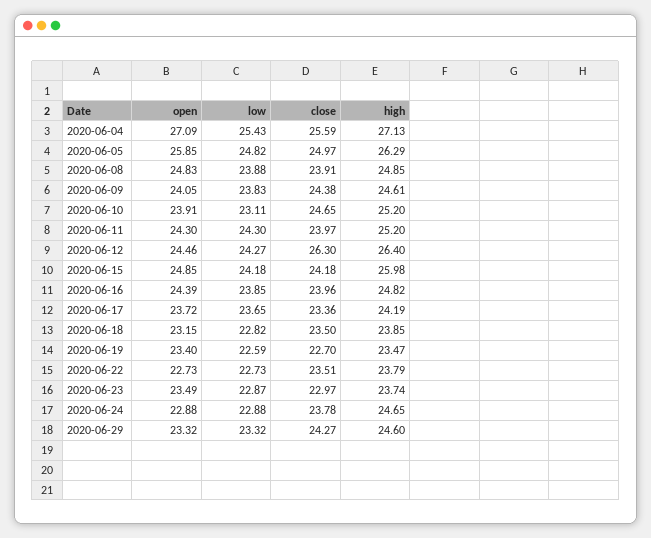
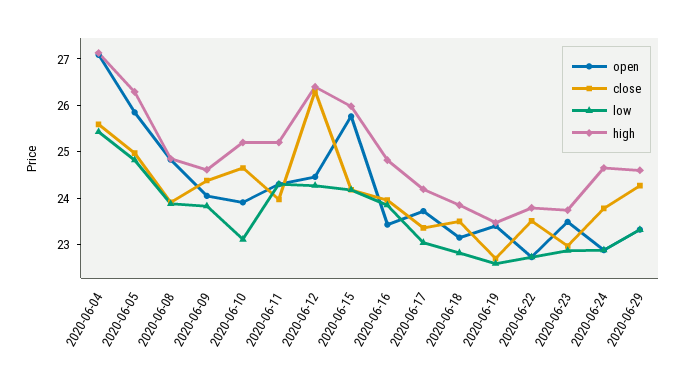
  {
    "open": {
      "2020-06-04": 27.09,
      "2020-06-05": 25.85,
      "2020-06-08": 24.83,
      "2020-06-09": 24.05,
      "2020-06-10": 23.91,
      "2020-06-11": 24.3,
      "2020-06-12": 24.46,
-     "2020-06-15": 24.85,
+     "2020-06-15": 25.8,
-     "2020-06-16": 24.39,
+     "2020-06-16": 23.4,
      "2020-06-17": 23.72,
      "2020-06-18": 23.15,
      "2020-06-19": 23.4,
      "2020-06-22": 22.73,
      "2020-06-23": 23.49,
      "2020-06-24": 22.88,
      "2020-06-29": 23.32
    },
    "low": {
      "2020-06-04": 25.43,
      "2020-06-05": 24.82,
      "2020-06-08": 23.88,
      "2020-06-09": 23.83,
      "2020-06-10": 23.11,
      "2020-06-11": 24.3,
      "2020-06-12": 24.27,
      "2020-06-15": 24.18,
      "2020-06-16": 23.85,
-     "2020-06-17": 23.65,
+     "2020-06-17": 23,
      "2020-06-18": 22.82,
      "2020-06-19": 22.59,
      "2020-06-22": 22.73,
      "2020-06-23": 22.87,
      "2020-06-24": 22.88,
      "2020-06-29": 23.32
    },
    "close": {
      "2020-06-04": 25.59,
      "2020-06-05": 24.97,
      "2020-06-08": 23.91,
      "2020-06-09": 24.38,
      "2020-06-10": 24.65,
      "2020-06-11": 23.97,
      "2020-06-12": 26.3,
      "2020-06-15": 24.18,
      "2020-06-16": 23.96,
      "2020-06-17": 23.36,
      "2020-06-18": 23.5,
      "2020-06-19": 22.7,
      "2020-06-22": 23.51,
      "2020-06-23": 22.97,
      "2020-06-24": 23.78,
      "2020-06-29": 24.27
    },
    "high": {
      "2020-06-04": 27.13,
      "2020-06-05": 26.29,
      "2020-06-08": 24.85,
      "2020-06-09": 24.61,
      "2020-06-10": 25.2,
      "2020-06-11": 25.2,
      "2020-06-12": 26.4,
      "2020-06-15": 25.98,
      "2020-06-16": 24.82,
      "2020-06-17": 24.19,
      "2020-06-18": 23.85,
      "2020-06-19": 23.47,
      "2020-06-22": 23.79,
      "2020-06-23": 23.74,
      "2020-06-24": 24.65,
      "2020-06-29": 24.6
    }
  }

